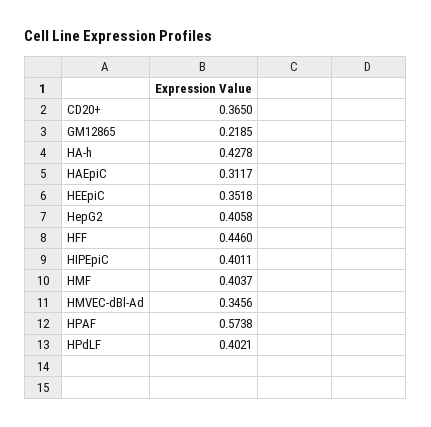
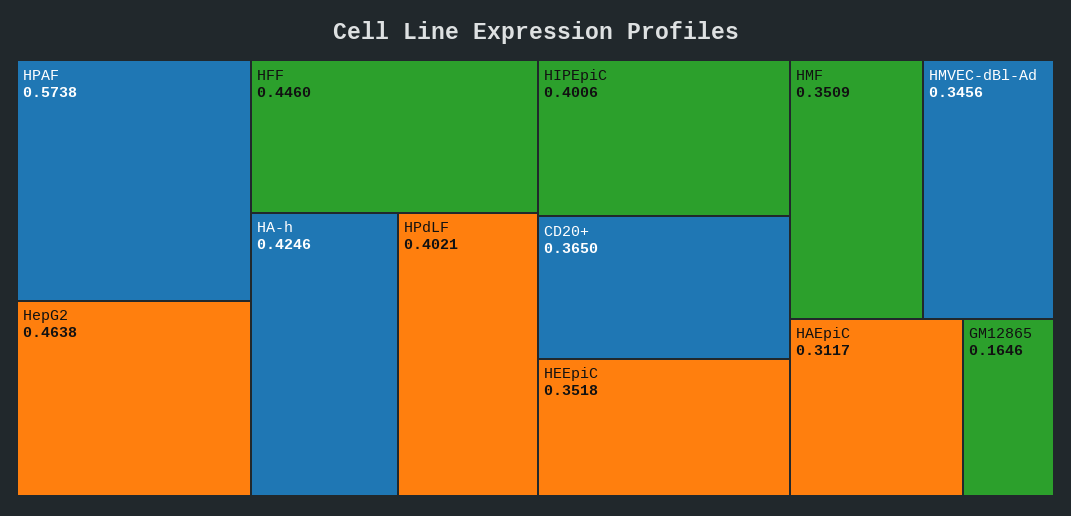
  {
    "CD20+": 0.365,
-   "GM12865": 0.2185,
+   "GM12865": 0.1646,
-   "HA-h": 0.4278,
+   "HA-h": 0.4246,
    "HAEpiC": 0.3117,
    "HEEpiC": 0.3518,
-   "HepG2": 0.4058,
+   "HepG2": 0.4638,
    "HFF": 0.446,
-   "HIPEpiC": 0.4011,
+   "HIPEpiC": 0.4006,
-   "HMF": 0.4037,
+   "HMF": 0.3509,
    "HMVEC-dBl-Ad": 0.3456,
    "HPAF": 0.5738,
    "HPdLF": 0.4021
  }

